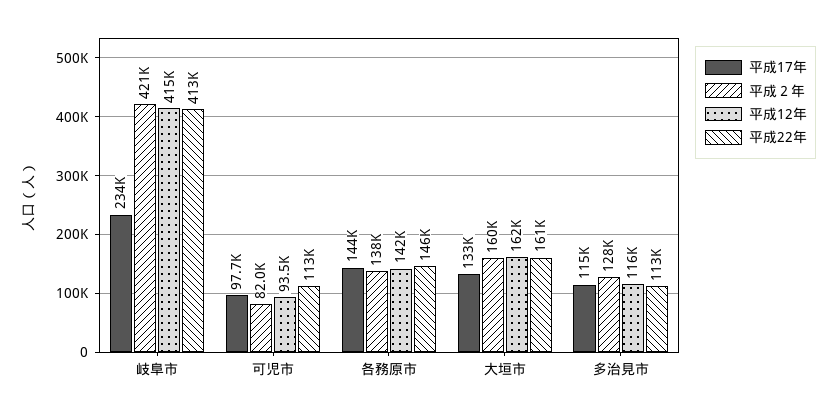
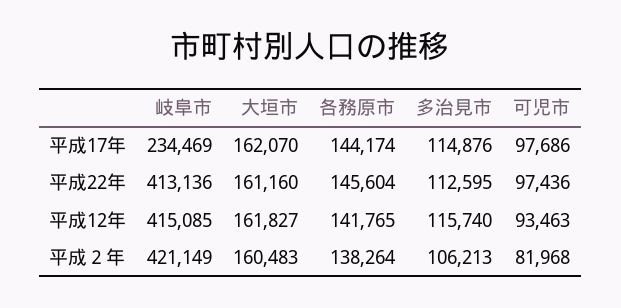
  {
    "平成17年": {
      "岐阜市": 234469,
      "可児市": 97686,
      "各務原市": 144174,
-     "大垣市": 133000,
+     "大垣市": 162070,
      "多治見市": 114876
    },
    "平成２年": {
      "岐阜市": 421149,
      "可児市": 81968,
      "各務原市": 138264,
      "大垣市": 160483,
-     "多治見市": 128000
+     "多治見市": 106213
    },
    "平成12年": {
      "岐阜市": 415085,
      "可児市": 93463,
      "各務原市": 141765,
      "大垣市": 161827,
      "多治見市": 115740
    },
    "平成22年": {
      "岐阜市": 413136,
-     "可児市": 113000,
+     "可児市": 97436,
      "各務原市": 145604,
      "大垣市": 161160,
      "多治見市": 112595
    }
  }

